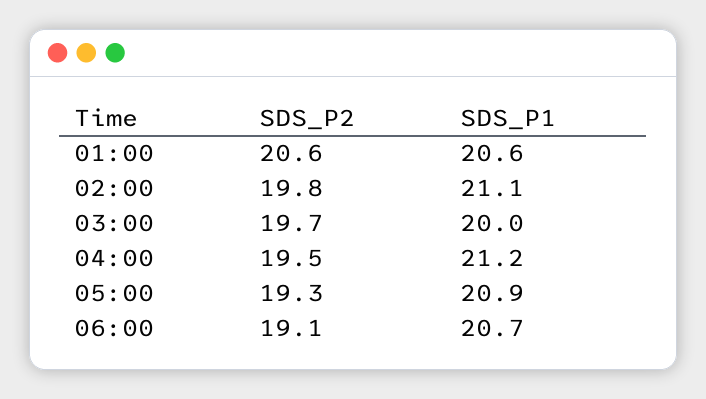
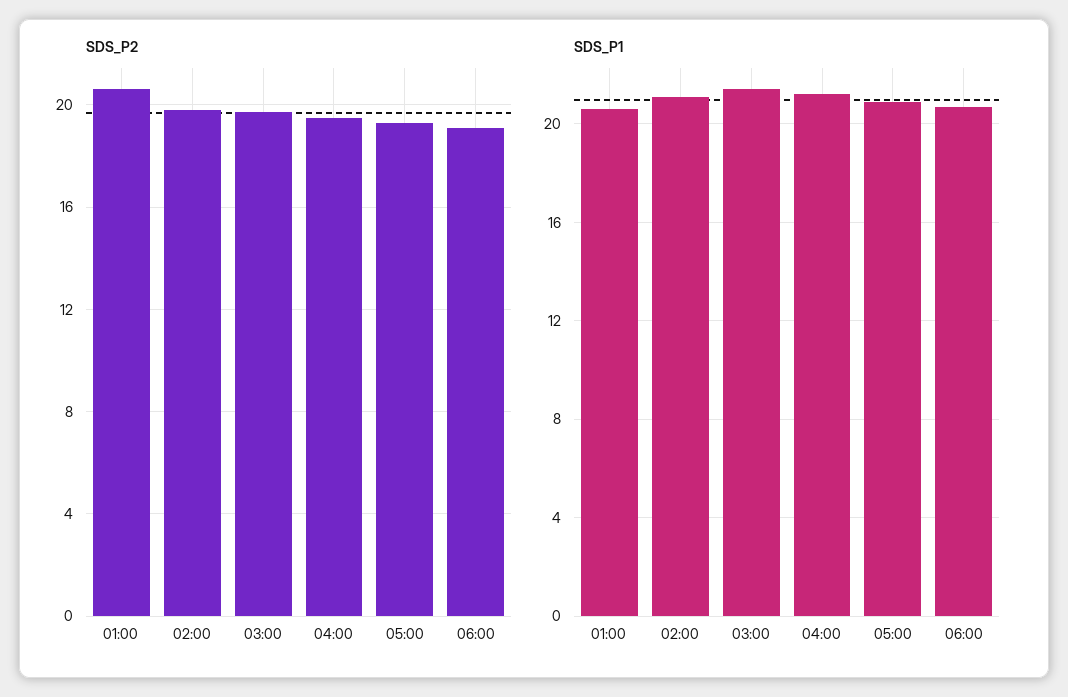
  {
    "SDS_P2": {
      "01:00": 20.6,
      "02:00": 19.8,
      "03:00": 19.7,
      "04:00": 19.5,
      "05:00": 19.3,
      "06:00": 19.1
    },
    "SDS_P1": {
      "01:00": 20.6,
      "02:00": 21.1,
-     "03:00": 20,
+     "03:00": 21.5,
      "04:00": 21.2,
      "05:00": 20.9,
      "06:00": 20.7
    }
  }

